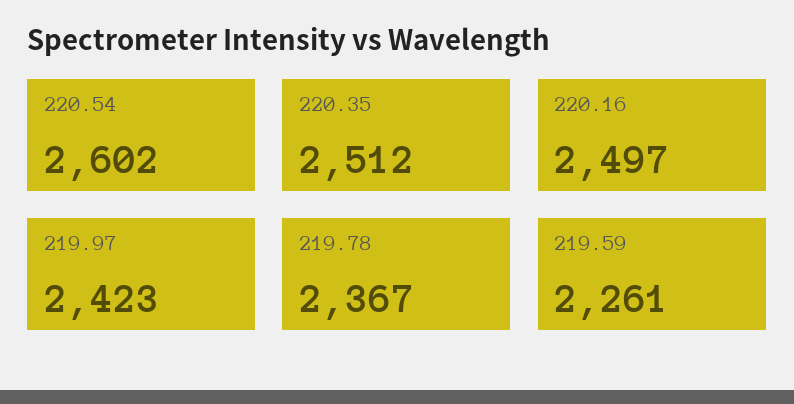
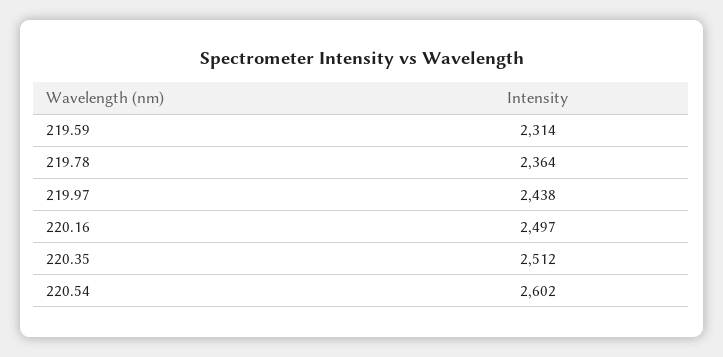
  {
    "220.54": 2602,
    "220.35": 2512,
    "220.16": 2497,
-   "219.97": 2423,
+   "219.97": 2438,
-   "219.78": 2367,
+   "219.78": 2364,
-   "219.59": 2261
+   "219.59": 2314
  }

